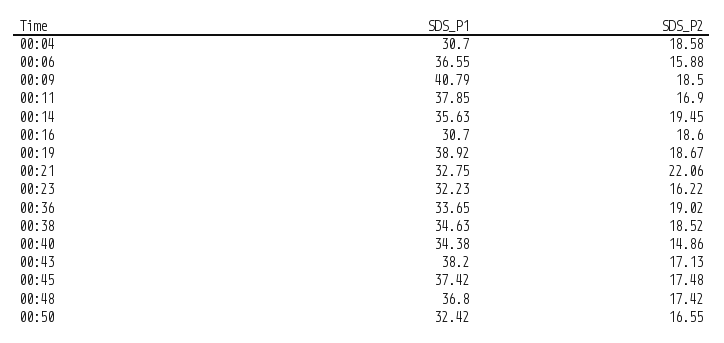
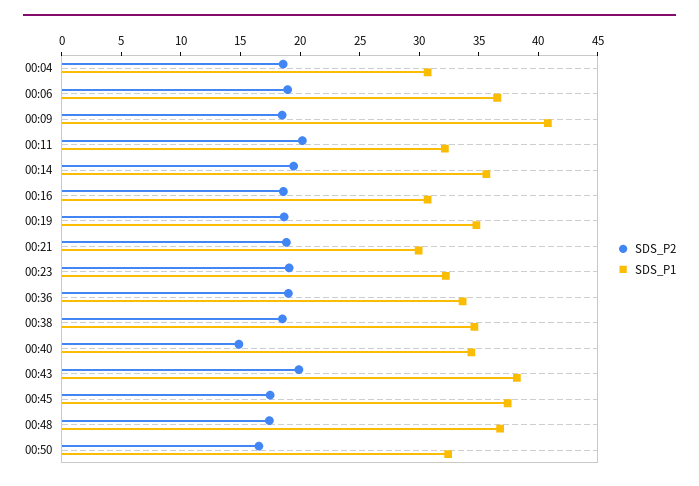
  {
    "SDS_P1": {
      "00:04": 30.7,
      "00:06": 36.55,
      "00:09": 40.79,
-     "00:11": 37.85,
+     "00:11": 32,
      "00:14": 35.63,
      "00:16": 30.7,
-     "00:19": 38.92,
+     "00:19": 35,
-     "00:21": 32.75,
+     "00:21": 30,
      "00:23": 32.23,
      "00:36": 33.65,
      "00:38": 34.63,
      "00:40": 34.38,
      "00:43": 38.2,
      "00:45": 37.42,
      "00:48": 36.8,
      "00:50": 32.42
    },
    "SDS_P2": {
      "00:04": 18.58,
-     "00:06": 15.88,
+     "00:06": 19,
      "00:09": 18.5,
-     "00:11": 16.9,
+     "00:11": 20,
      "00:14": 19.45,
      "00:16": 18.6,
      "00:19": 18.67,
-     "00:21": 22.06,
+     "00:21": 19,
-     "00:23": 16.22,
+     "00:23": 19,
      "00:36": 19.02,
      "00:38": 18.52,
      "00:40": 14.86,
-     "00:43": 17.13,
+     "00:43": 20,
      "00:45": 17.48,
      "00:48": 17.42,
      "00:50": 16.55
    }
  }

